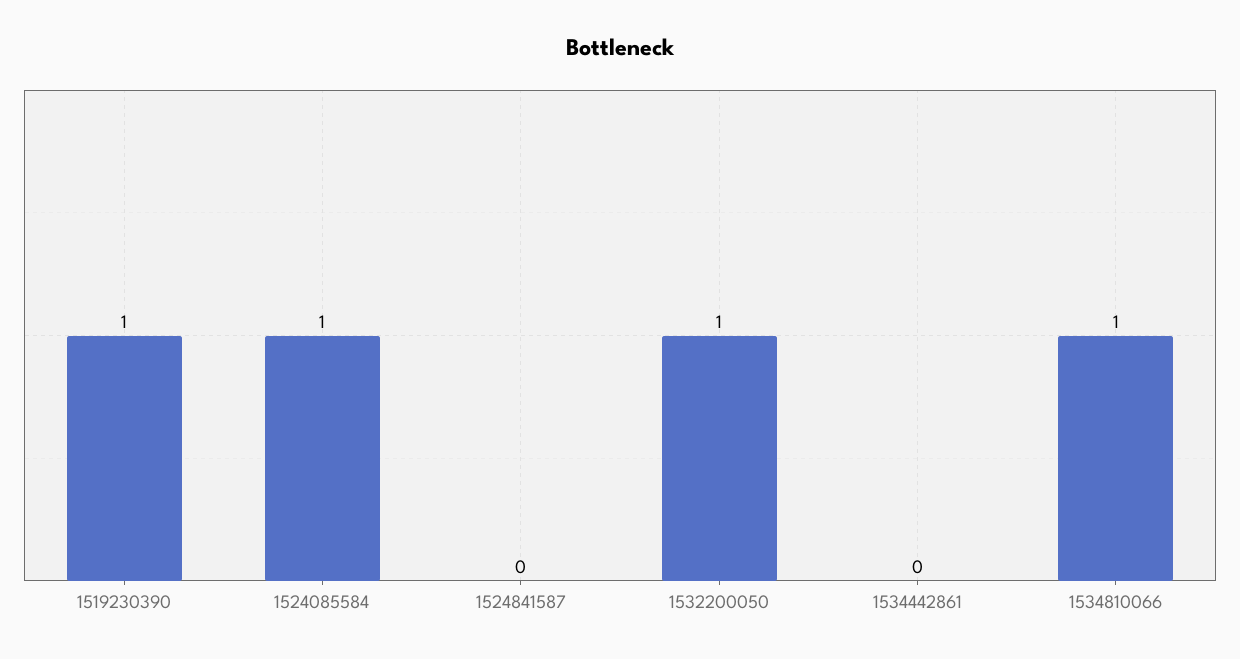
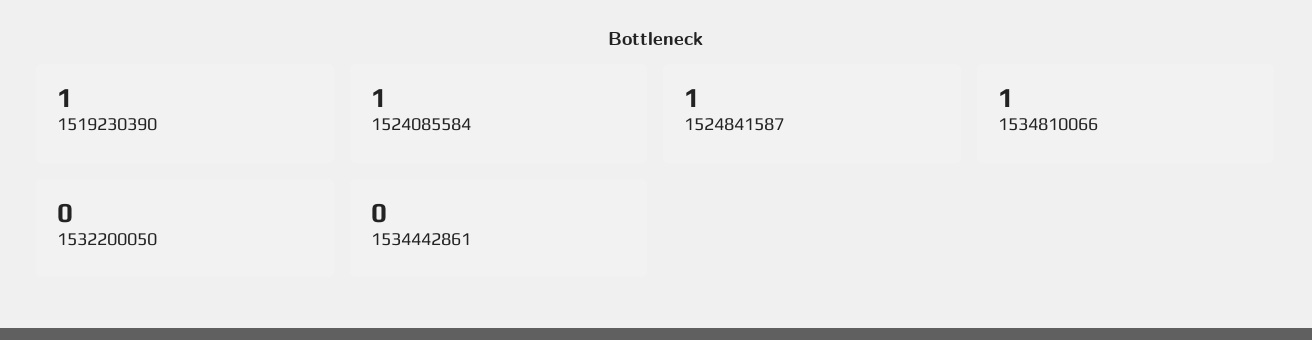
  {
    "1519230390": 1,
    "1524085584": 1,
-   "1524841587": 0,
+   "1524841587": 1,
-   "1532200050": 1,
+   "1532200050": 0,
    "1534442861": 0,
    "1534810066": 1
  }

